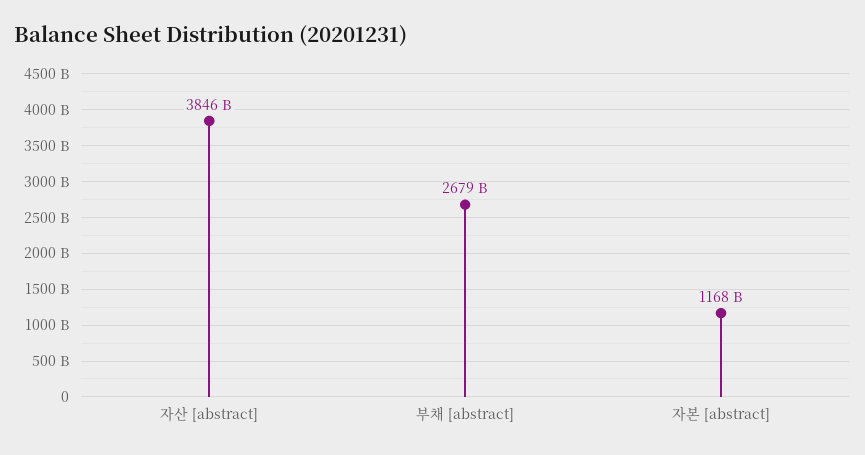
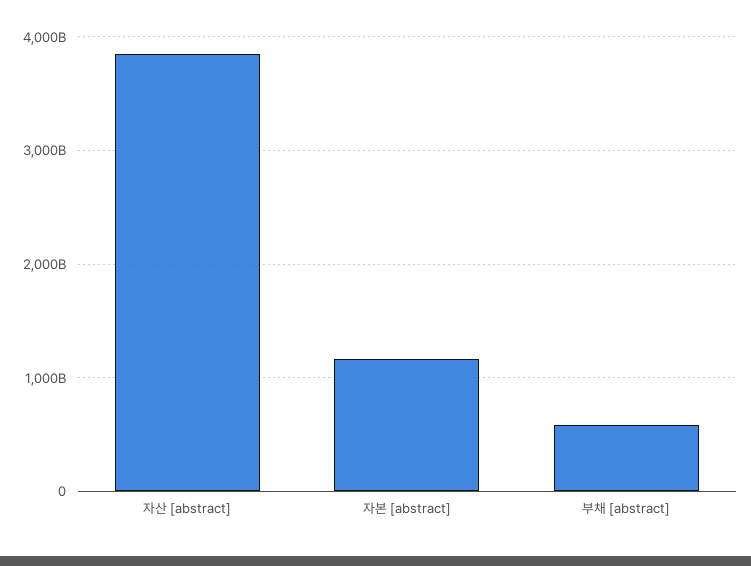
  {
    "자산 [abstract]": 3846000000000,
-   "부채 [abstract]": 2679000000000,
+   "부채 [abstract]": 600000000000,
    "자본 [abstract]": 1168000000000
  }

